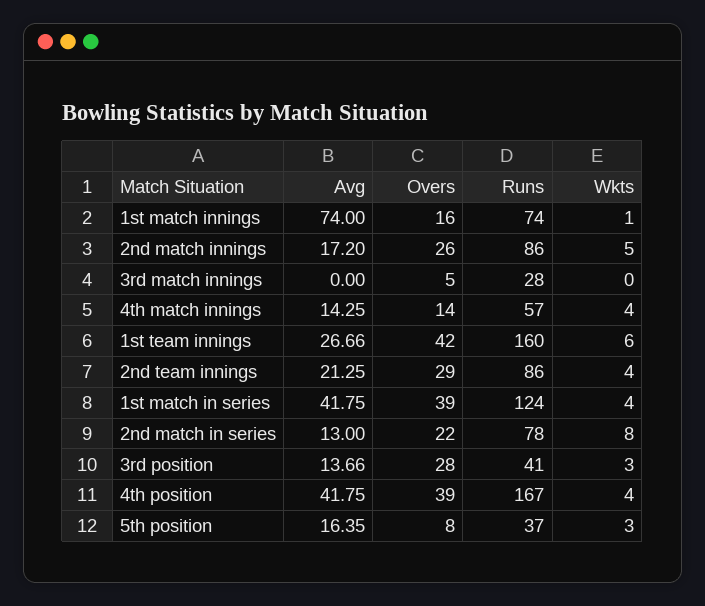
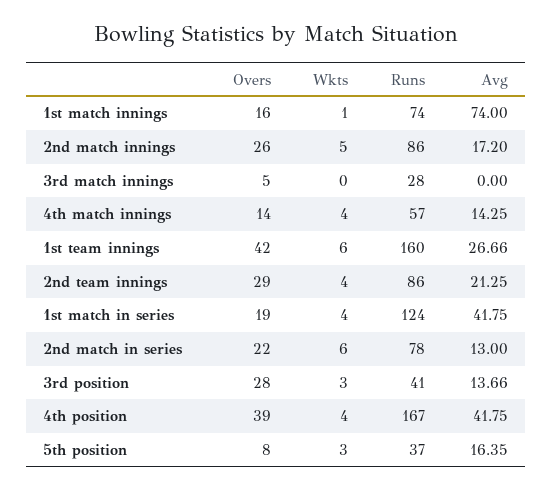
  {
    "Avg": {
      "1st match innings": 74,
      "2nd match innings": 17.2,
      "3rd match innings": 0,
      "4th match innings": 14.25,
      "1st team innings": 26.66,
      "2nd team innings": 21.25,
      "1st match in series": 41.75,
      "2nd match in series": 13,
      "3rd position": 13.66,
      "4th position": 41.75,
      "5th position": 16.35
    },
    "Overs": {
      "1st match innings": 16,
      "2nd match innings": 26,
      "3rd match innings": 5,
      "4th match innings": 14,
      "1st team innings": 42,
      "2nd team innings": 29,
-     "1st match in series": 39,
+     "1st match in series": 19,
      "2nd match in series": 22,
      "3rd position": 28,
      "4th position": 39,
      "5th position": 8
    },
    "Runs": {
      "1st match innings": 74,
      "2nd match innings": 86,
      "3rd match innings": 28,
      "4th match innings": 57,
      "1st team innings": 160,
      "2nd team innings": 86,
      "1st match in series": 124,
      "2nd match in series": 78,
      "3rd position": 41,
      "4th position": 167,
      "5th position": 37
    },
    "Wkts": {
      "1st match innings": 1,
      "2nd match innings": 5,
      "3rd match innings": 0,
      "4th match innings": 4,
      "1st team innings": 6,
      "2nd team innings": 4,
      "1st match in series": 4,
-     "2nd match in series": 8,
+     "2nd match in series": 6,
      "3rd position": 3,
      "4th position": 4,
      "5th position": 3
    }
  }

